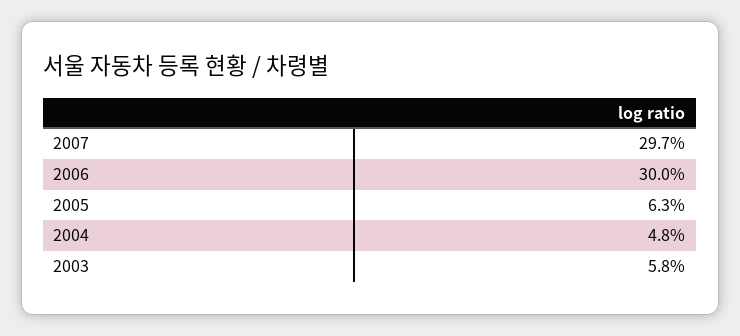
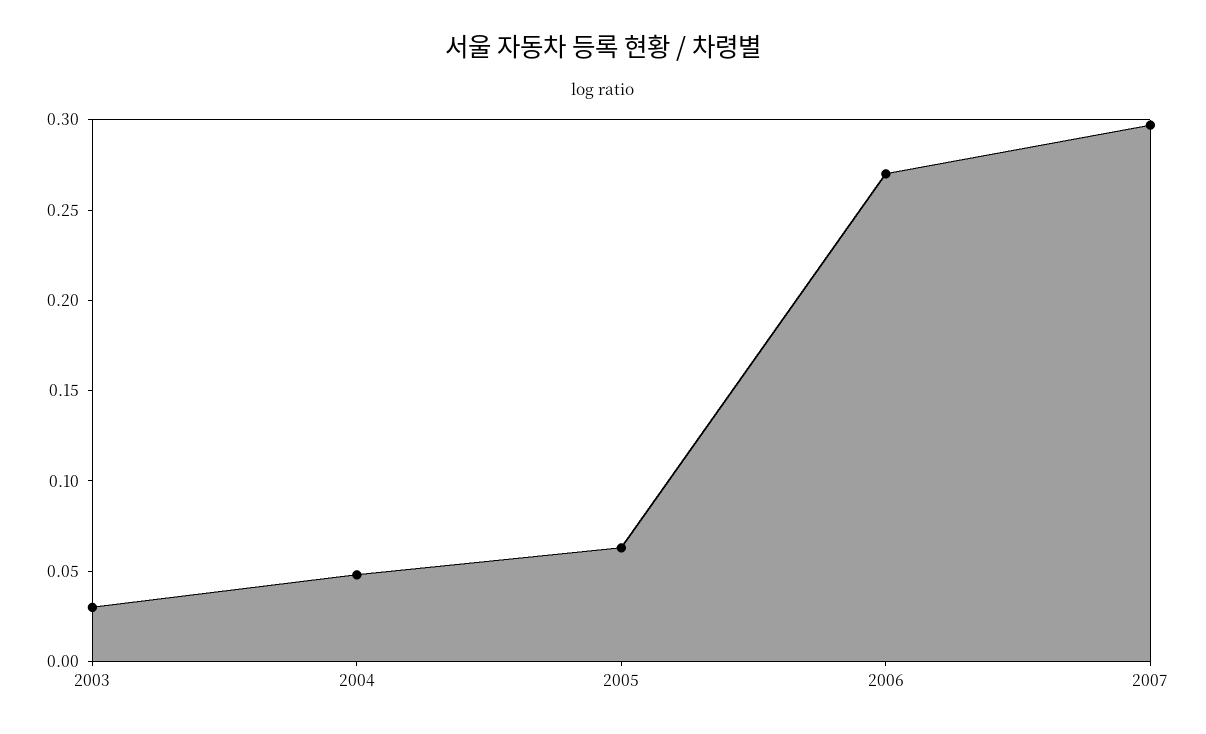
  {
    "2007": 0.297,
-   "2006": 0.3,
+   "2006": 0.27,
    "2005": 0.063,
    "2004": 0.048,
-   "2003": 0.058
+   "2003": 0.03
  }

